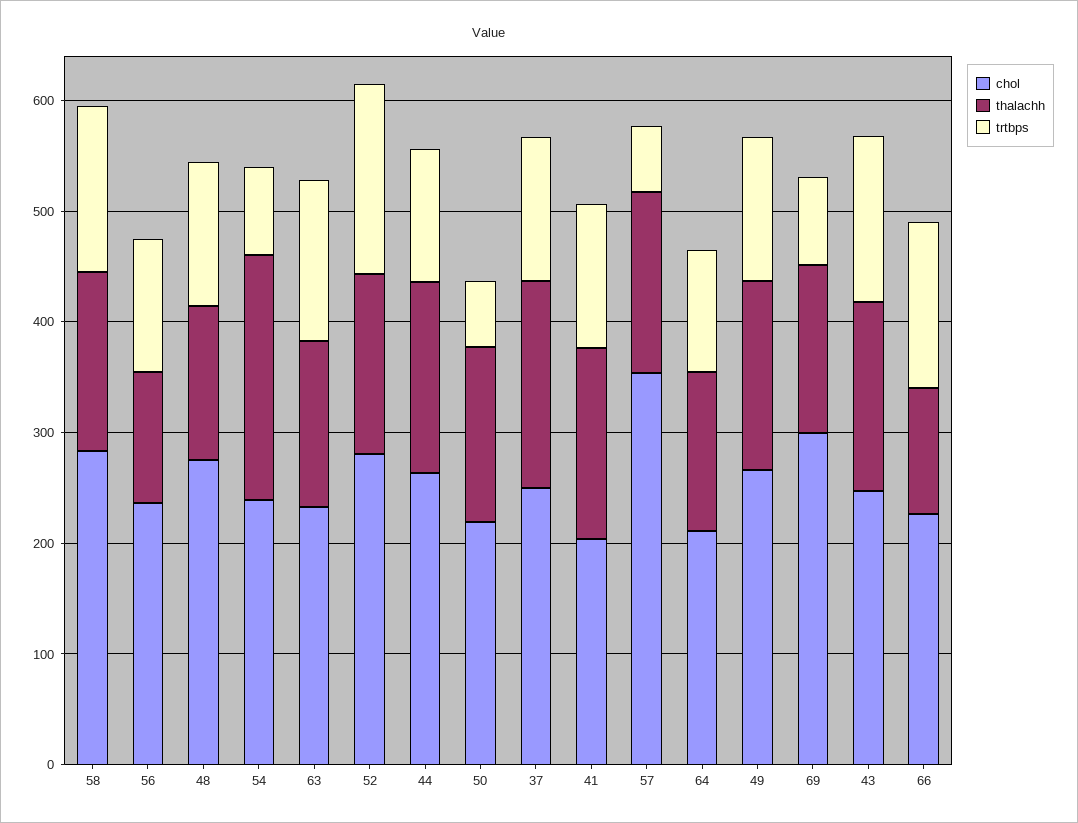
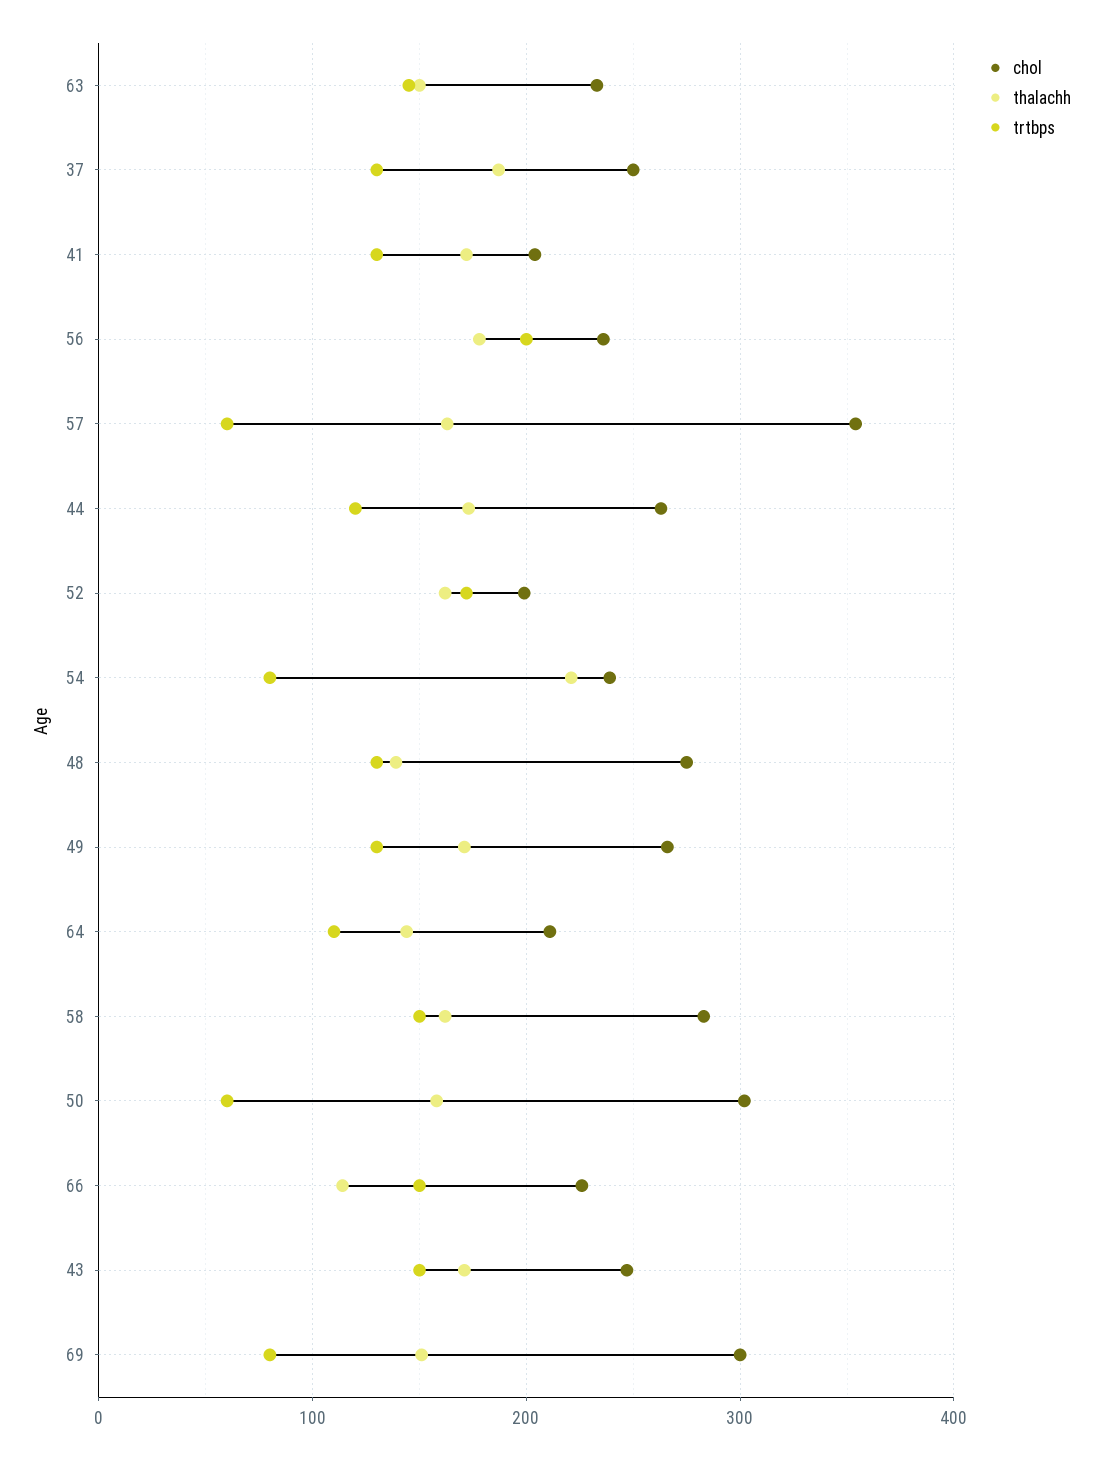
  {
    "chol": {
      "58": 280,
      "56": 240,
      "48": 280,
      "54": 240,
      "63": 230,
-     "52": 280,
+     "52": 200,
      "44": 260,
-     "50": 220,
+     "50": 300,
      "37": 250,
      "41": 200,
      "57": 350,
      "64": 210,
      "49": 270,
      "69": 300,
      "43": 250,
      "66": 230
    },
    "thalachh": {
      "58": 160,
-     "56": 120,
+     "56": 180,
      "48": 140,
      "54": 220,
      "63": 150,
      "52": 160,
      "44": 170,
      "50": 160,
      "37": 190,
      "41": 170,
      "57": 160,
      "64": 140,
      "49": 170,
      "69": 150,
      "43": 170,
      "66": 110
    },
    "trtbps": {
      "58": 150,
-     "56": 120,
+     "56": 200,
      "48": 130,
      "54": 80,
      "63": 150,
      "52": 170,
      "44": 120,
      "50": 60,
      "37": 130,
      "41": 130,
      "57": 60,
      "64": 110,
      "49": 130,
      "69": 80,
      "43": 150,
      "66": 150
    }
  }

